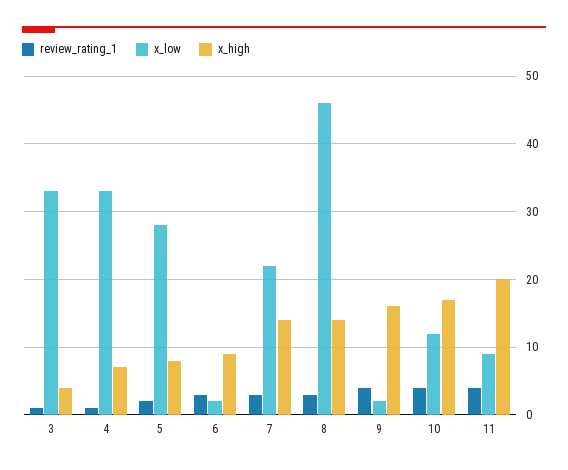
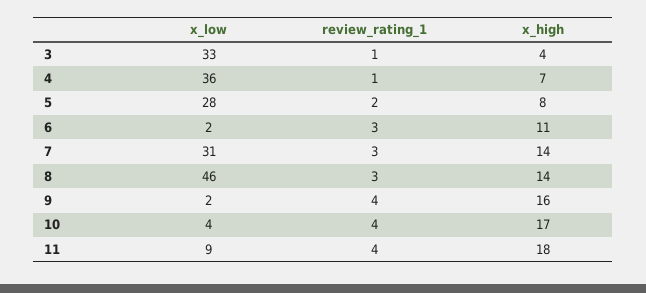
  {
    "review_rating_1": {
      "3": 1,
      "4": 1,
      "5": 2,
      "6": 3,
      "7": 3,
      "8": 3,
      "9": 4,
      "10": 4,
      "11": 4
    },
    "x_low": {
      "3": 33,
-     "4": 33,
+     "4": 36,
      "5": 28,
      "6": 2,
-     "7": 22,
+     "7": 31,
      "8": 46,
      "9": 2,
-     "10": 12,
+     "10": 4,
      "11": 9
    },
    "x_high": {
      "3": 4,
      "4": 7,
      "5": 8,
-     "6": 9,
+     "6": 11,
      "7": 14,
      "8": 14,
      "9": 16,
      "10": 17,
-     "11": 20
+     "11": 18
    }
  }

